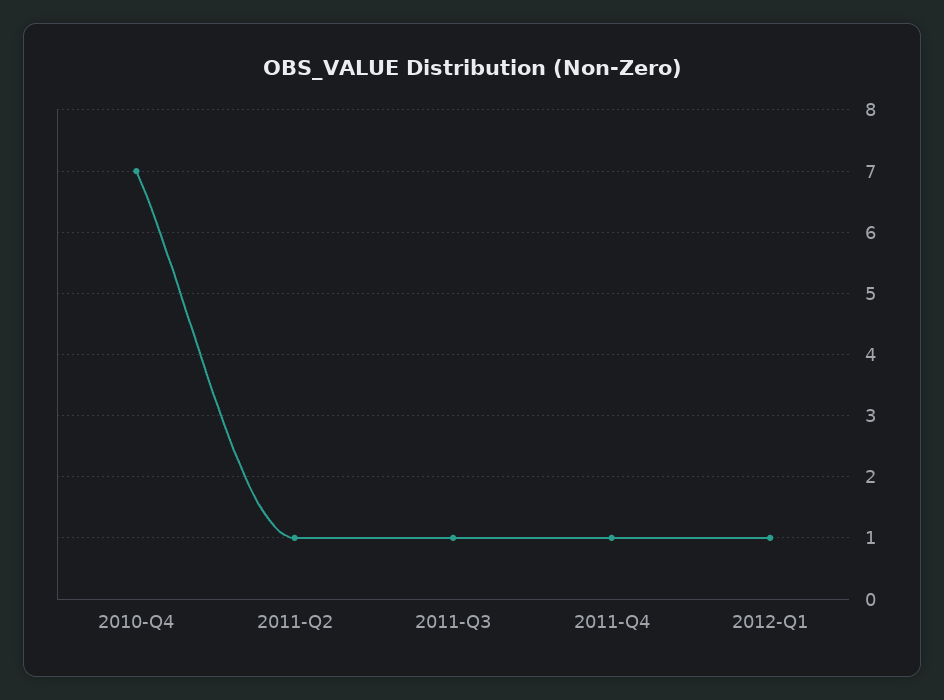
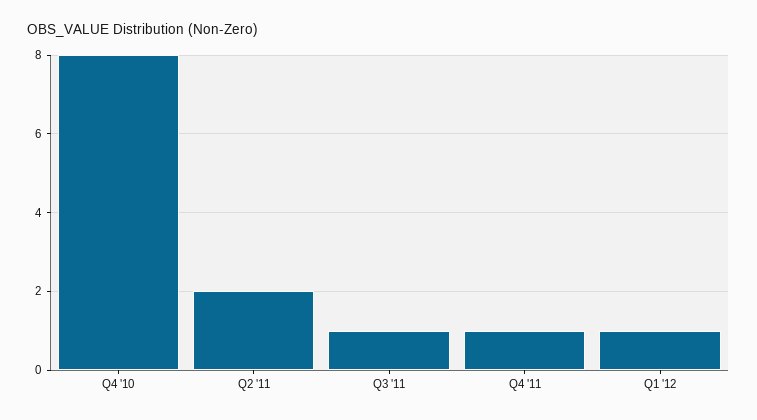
  {
-   "2010-Q4": 7,
+   "2010-Q4": 8,
-   "2011-Q2": 1,
+   "2011-Q2": 2,
    "2011-Q3": 1,
    "2011-Q4": 1,
    "2012-Q1": 1
  }

